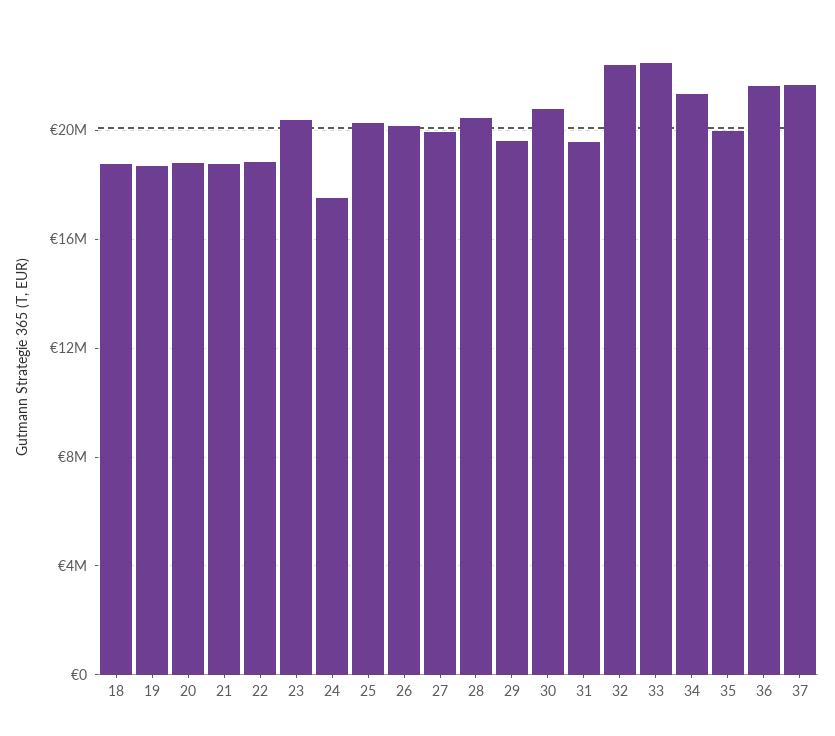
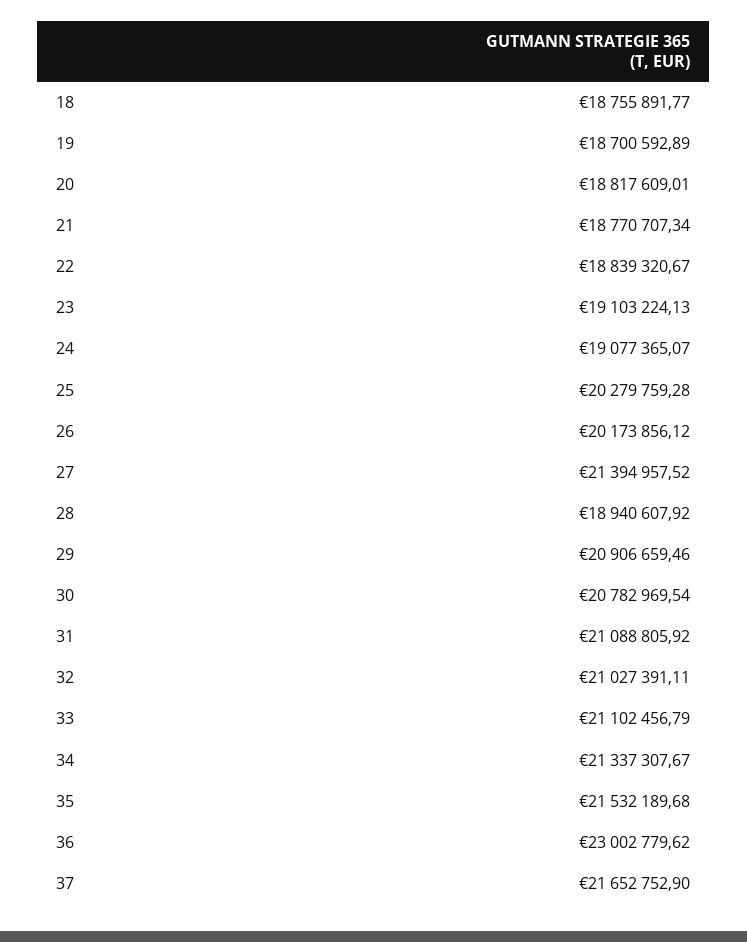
  {
    "18": 18755891.77,
    "19": 18700592.89,
    "20": 18817609.01,
    "21": 18770707.34,
    "22": 18839320.67,
-   "23": 20500000,
+   "23": 19103224.13,
-   "24": 17500000,
+   "24": 19077365.07,
    "25": 20279759.28,
    "26": 20173856.12,
-   "27": 20000000,
+   "27": 21394957.52,
-   "28": 20500000,
+   "28": 18940607.92,
-   "29": 19500000,
+   "29": 20906659.46,
    "30": 20782969.54,
-   "31": 19500000,
+   "31": 21088805.92,
-   "32": 22500000,
+   "32": 21027391.11,
-   "33": 22500000,
+   "33": 21102456.79,
    "34": 21337307.67,
-   "35": 20000000,
+   "35": 21532189.68,
-   "36": 21500000,
+   "36": 23002779.62,
    "37": 21652752.9
  }

